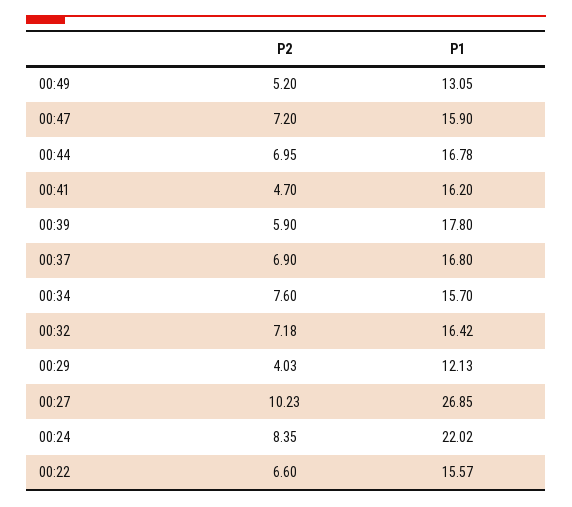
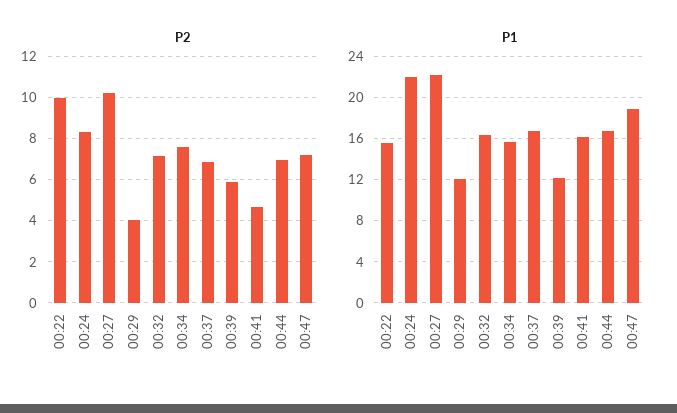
  {
    "P2": {
-     "00:49": 5.2,
      "00:47": 7.2,
      "00:44": 6.95,
      "00:41": 4.7,
      "00:39": 5.9,
      "00:37": 6.9,
      "00:34": 7.6,
      "00:32": 7.18,
      "00:29": 4.03,
      "00:27": 10.23,
      "00:24": 8.35,
-     "00:22": 6.6
+     "00:22": 10
    },
    "P1": {
-     "00:49": 13.05,
-     "00:47": 15.9,
+     "00:47": 19,
      "00:44": 16.78,
      "00:41": 16.2,
-     "00:39": 17.8,
+     "00:39": 12,
      "00:37": 16.8,
      "00:34": 15.7,
      "00:32": 16.42,
      "00:29": 12.13,
-     "00:27": 26.85,
+     "00:27": 22,
      "00:24": 22.02,
      "00:22": 15.57
    }
  }

